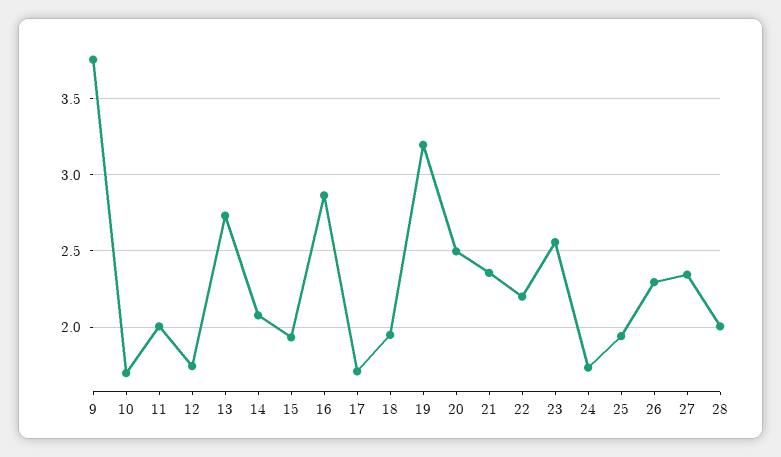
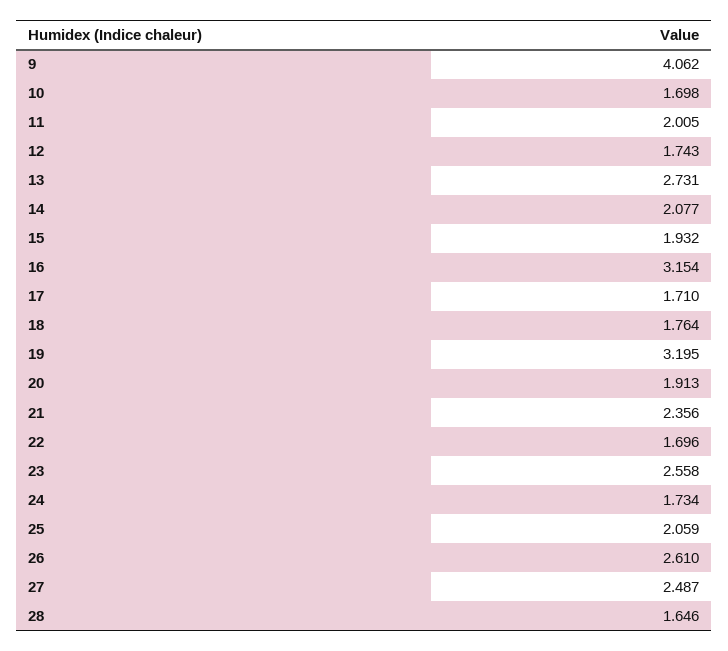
  {
-   "9": 3.75,
+   "9": 4.062,
    "10": 1.698,
    "11": 2.005,
    "12": 1.743,
    "13": 2.731,
    "14": 2.077,
    "15": 1.932,
-   "16": 2.85,
+   "16": 3.154,
    "17": 1.71,
-   "18": 1.95,
+   "18": 1.764,
    "19": 3.195,
-   "20": 2.5,
+   "20": 1.913,
    "21": 2.356,
-   "22": 2.2,
+   "22": 1.696,
    "23": 2.558,
    "24": 1.734,
-   "25": 1.95,
+   "25": 2.059,
-   "26": 2.3,
+   "26": 2.61,
-   "27": 2.35,
+   "27": 2.487,
-   "28": 2
+   "28": 1.646
  }

